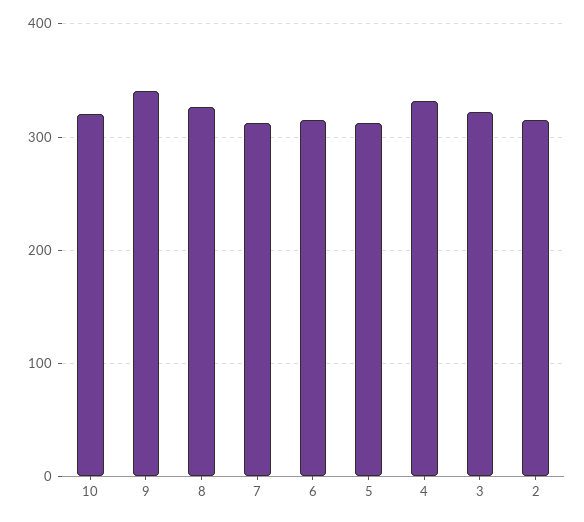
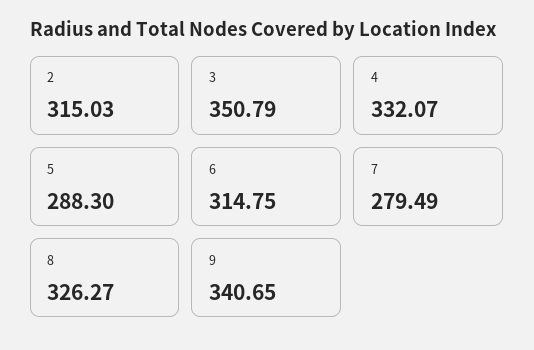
  {
-   "10": 320,
    "9": 340.65,
    "8": 326.27,
-   "7": 310,
+   "7": 279.49,
    "6": 314.75,
-   "5": 310,
+   "5": 288.3,
    "4": 332.07,
-   "3": 320,
+   "3": 350.79,
    "2": 315.03
  }

